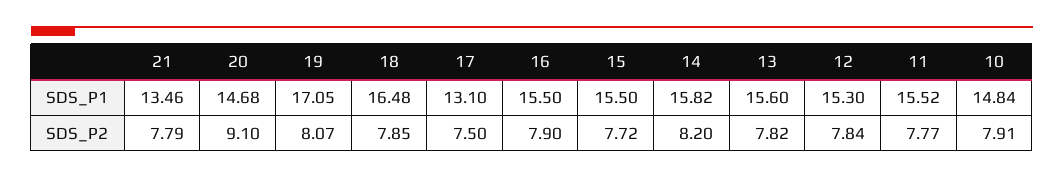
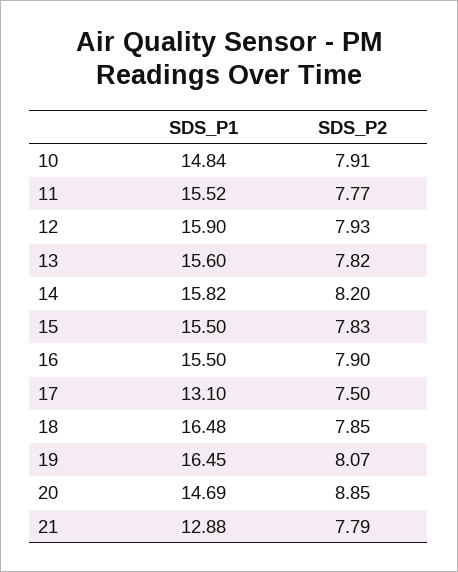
  {
    "21": {
-     "SDS_P1": 13.46,
+     "SDS_P1": 12.88,
      "SDS_P2": 7.79
    },
    "20": {
-     "SDS_P1": 14.68,
+     "SDS_P1": 14.69,
-     "SDS_P2": 9.1
+     "SDS_P2": 8.85
    },
    "19": {
-     "SDS_P1": 17.05,
+     "SDS_P1": 16.45,
      "SDS_P2": 8.07
    },
    "18": {
      "SDS_P1": 16.48,
      "SDS_P2": 7.85
    },
    "17": {
      "SDS_P1": 13.1,
      "SDS_P2": 7.5
    },
    "16": {
      "SDS_P1": 15.5,
      "SDS_P2": 7.9
    },
    "15": {
      "SDS_P1": 15.5,
-     "SDS_P2": 7.72
+     "SDS_P2": 7.83
    },
    "14": {
      "SDS_P1": 15.82,
      "SDS_P2": 8.2
    },
    "13": {
      "SDS_P1": 15.6,
      "SDS_P2": 7.82
    },
    "12": {
-     "SDS_P1": 15.3,
+     "SDS_P1": 15.9,
-     "SDS_P2": 7.84
+     "SDS_P2": 7.93
    },
    "11": {
      "SDS_P1": 15.52,
      "SDS_P2": 7.77
    },
    "10": {
      "SDS_P1": 14.84,
      "SDS_P2": 7.91
    }
  }

